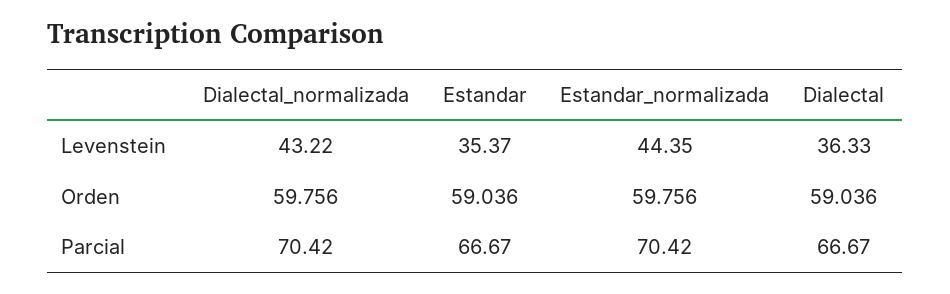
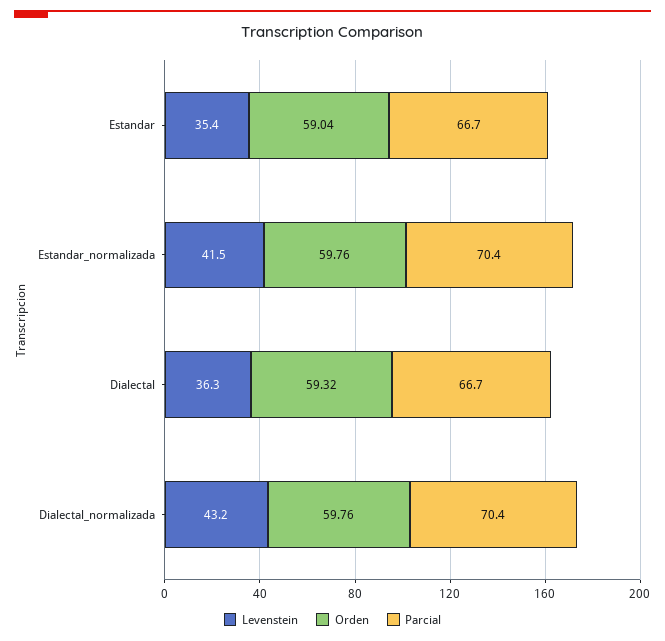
  {
    "Levenstein": {
      "Dialectal_normalizada": 43.22,
      "Estandar": 35.37,
-     "Estandar_normalizada": 44.35,
+     "Estandar_normalizada": 41.5,
      "Dialectal": 36.33
    },
    "Orden": {
      "Dialectal_normalizada": 59.756,
      "Estandar": 59.036,
      "Estandar_normalizada": 59.756,
-     "Dialectal": 59.036
+     "Dialectal": 59.32
    },
    "Parcial": {
      "Dialectal_normalizada": 70.42,
      "Estandar": 66.67,
      "Estandar_normalizada": 70.42,
      "Dialectal": 66.67
    }
  }

